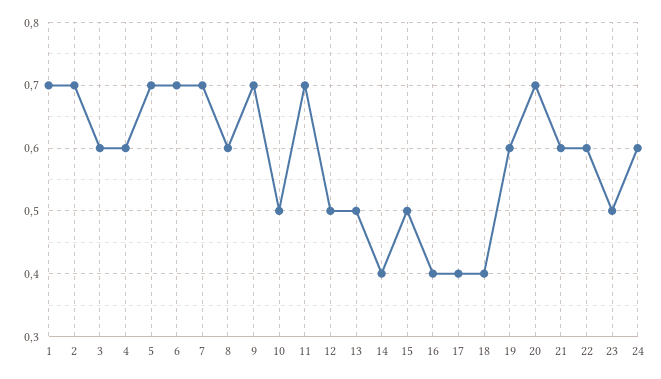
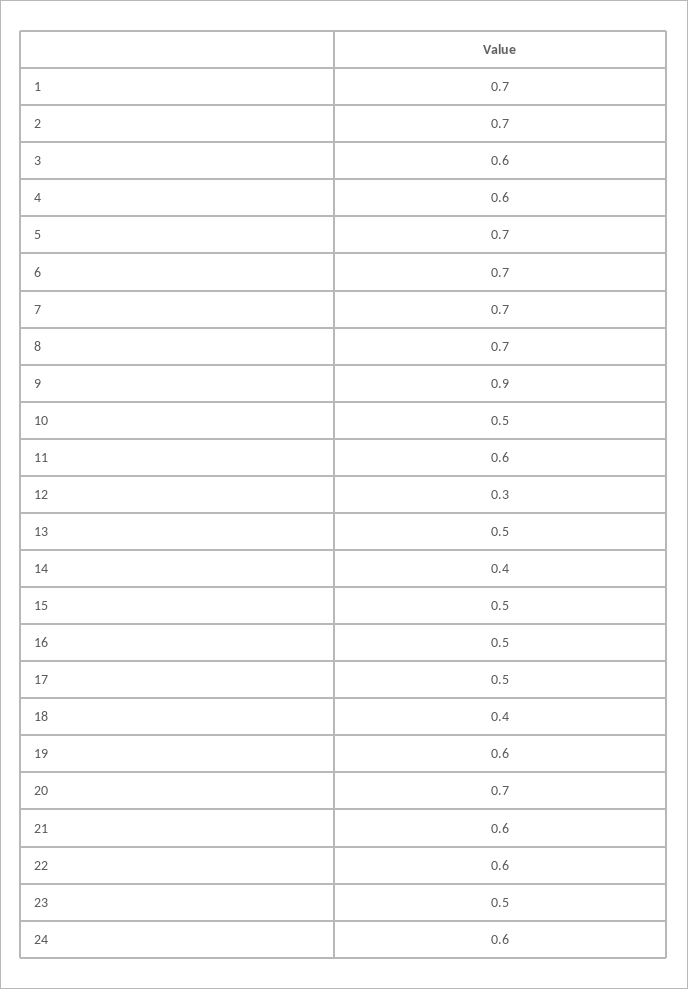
  {
    "1": 0.7,
    "2": 0.7,
    "3": 0.6,
    "4": 0.6,
    "5": 0.7,
    "6": 0.7,
    "7": 0.7,
-   "8": 0.6,
+   "8": 0.7,
-   "9": 0.7,
+   "9": 0.9,
    "10": 0.5,
-   "11": 0.7,
+   "11": 0.6,
-   "12": 0.5,
+   "12": 0.3,
    "13": 0.5,
    "14": 0.4,
    "15": 0.5,
-   "16": 0.4,
+   "16": 0.5,
-   "17": 0.4,
+   "17": 0.5,
    "18": 0.4,
    "19": 0.6,
    "20": 0.7,
    "21": 0.6,
    "22": 0.6,
    "23": 0.5,
    "24": 0.6
  }

